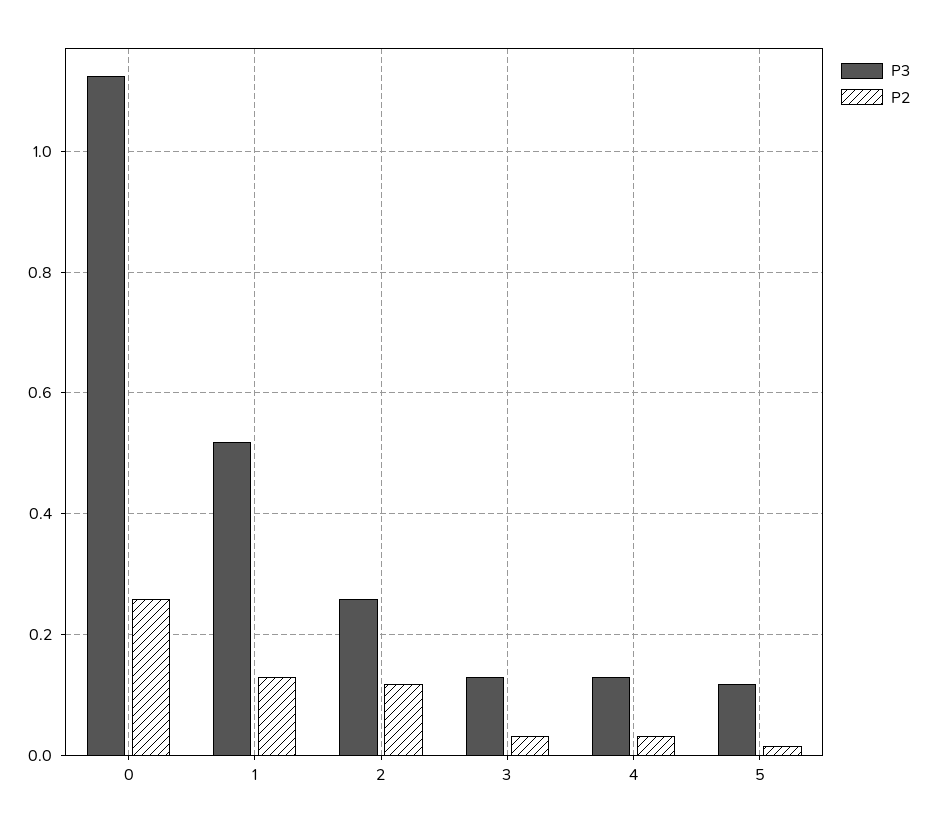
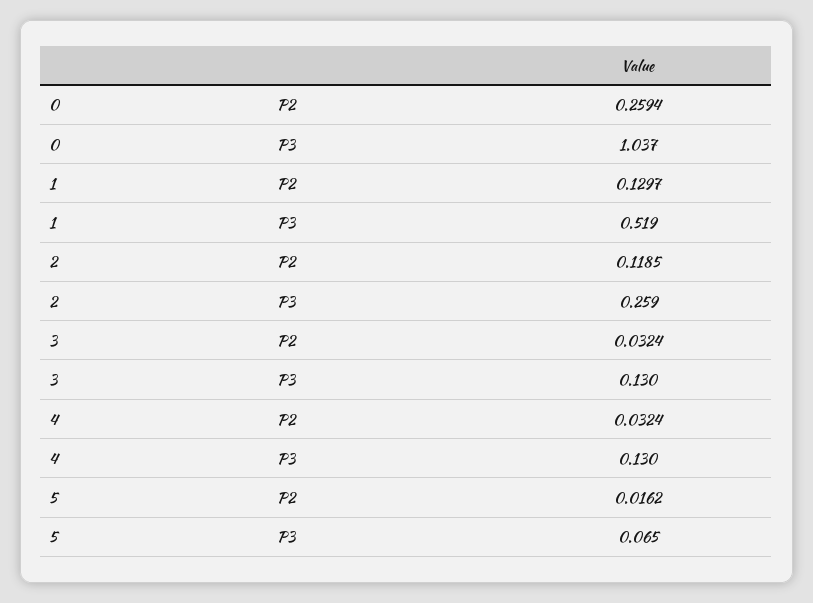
  {
    "P3": {
-     "0": 1.12,
+     "0": 1.037,
      "1": 0.519,
      "2": 0.259,
      "3": 0.13,
      "4": 0.13,
-     "5": 0.12
+     "5": 0.065
    },
    "P2": {
      "0": 0.2594,
      "1": 0.1297,
      "2": 0.1185,
      "3": 0.0324,
      "4": 0.0324,
      "5": 0.0162
    }
  }

